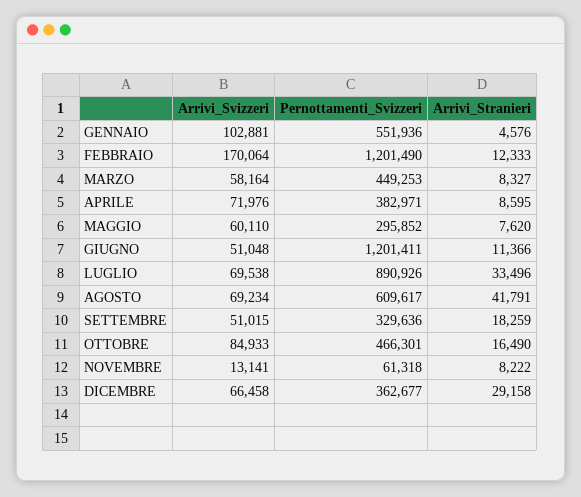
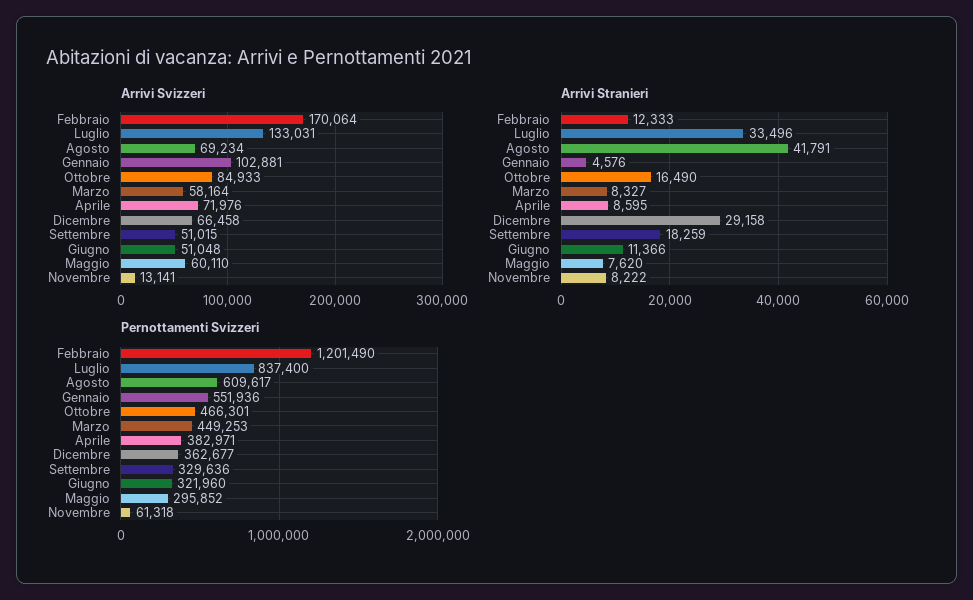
  {
    "Arrivi_Svizzeri": {
      "GENNAIO": 102881,
      "FEBBRAIO": 170064,
      "MARZO": 58164,
      "APRILE": 71976,
      "MAGGIO": 60110,
      "GIUGNO": 51048,
-     "LUGLIO": 69538,
+     "LUGLIO": 133031,
      "AGOSTO": 69234,
      "SETTEMBRE": 51015,
      "OTTOBRE": 84933,
      "NOVEMBRE": 13141,
      "DICEMBRE": 66458
    },
    "Pernottamenti_Svizzeri": {
      "GENNAIO": 551936,
      "FEBBRAIO": 1201490,
      "MARZO": 449253,
      "APRILE": 382971,
      "MAGGIO": 295852,
-     "GIUGNO": 1201411,
+     "GIUGNO": 321960,
-     "LUGLIO": 890926,
+     "LUGLIO": 837400,
      "AGOSTO": 609617,
      "SETTEMBRE": 329636,
      "OTTOBRE": 466301,
      "NOVEMBRE": 61318,
      "DICEMBRE": 362677
    },
    "Arrivi_Stranieri": {
      "GENNAIO": 4576,
      "FEBBRAIO": 12333,
      "MARZO": 8327,
      "APRILE": 8595,
      "MAGGIO": 7620,
      "GIUGNO": 11366,
      "LUGLIO": 33496,
      "AGOSTO": 41791,
      "SETTEMBRE": 18259,
      "OTTOBRE": 16490,
      "NOVEMBRE": 8222,
      "DICEMBRE": 29158
    }
  }

